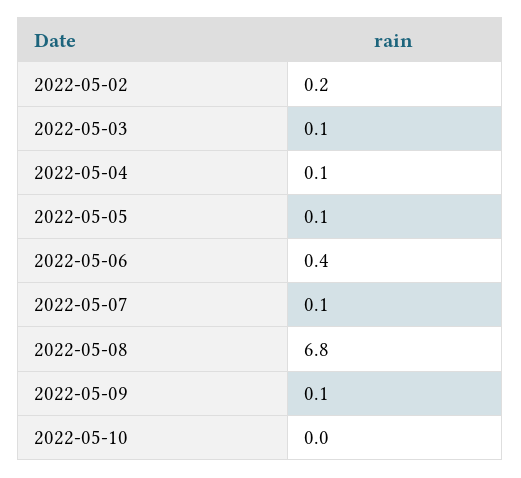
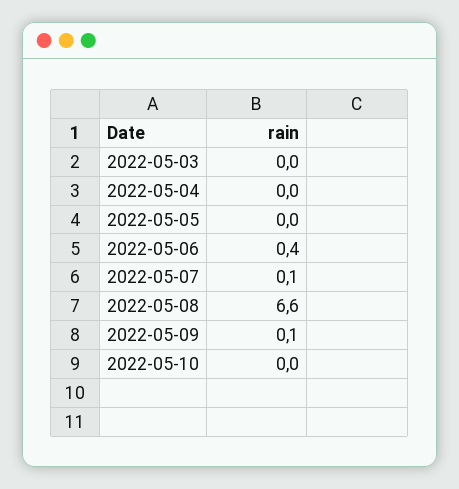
  {
-   "2022-05-02": 0.2,
-   "2022-05-03": 0.1,
+   "2022-05-03": 0,
-   "2022-05-04": 0.1,
+   "2022-05-04": 0,
-   "2022-05-05": 0.1,
+   "2022-05-05": 0,
    "2022-05-06": 0.4,
    "2022-05-07": 0.1,
-   "2022-05-08": 6.8,
+   "2022-05-08": 6.6,
    "2022-05-09": 0.1,
    "2022-05-10": 0
  }

